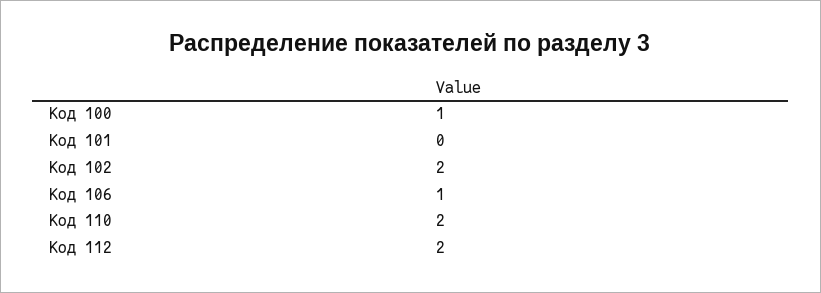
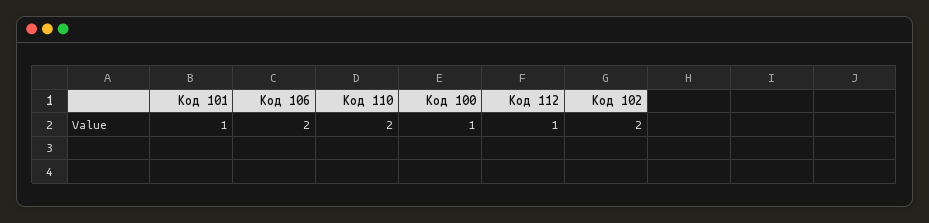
  {
    "Код 100": 1,
-   "Код 101": 0,
+   "Код 101": 1,
    "Код 102": 2,
-   "Код 106": 1,
+   "Код 106": 2,
    "Код 110": 2,
-   "Код 112": 2
+   "Код 112": 1
  }

